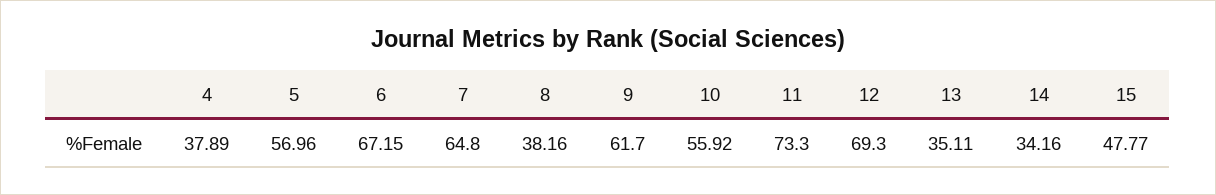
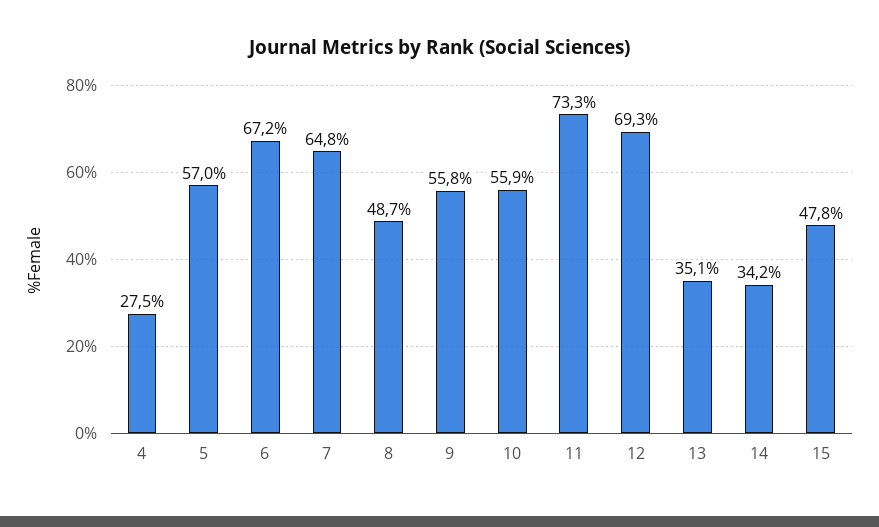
  {
-   "4": 37.89,
+   "4": 27.5,
    "5": 56.96,
    "6": 67.15,
    "7": 64.8,
-   "8": 38.16,
+   "8": 48.7,
-   "9": 61.7,
+   "9": 55.8,
    "10": 55.92,
    "11": 73.3,
    "12": 69.3,
    "13": 35.11,
    "14": 34.16,
    "15": 47.77
  }

